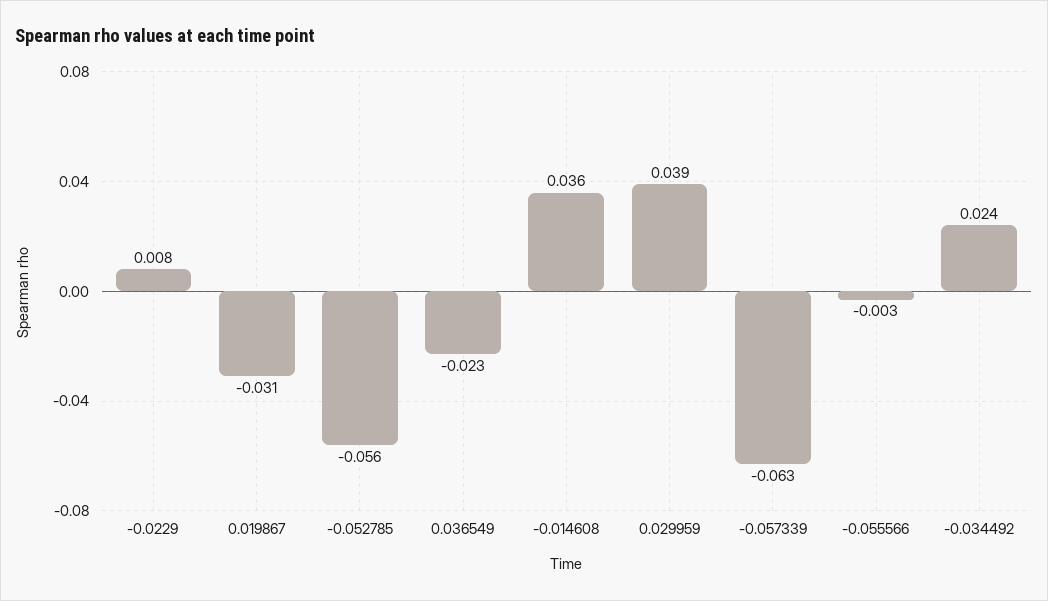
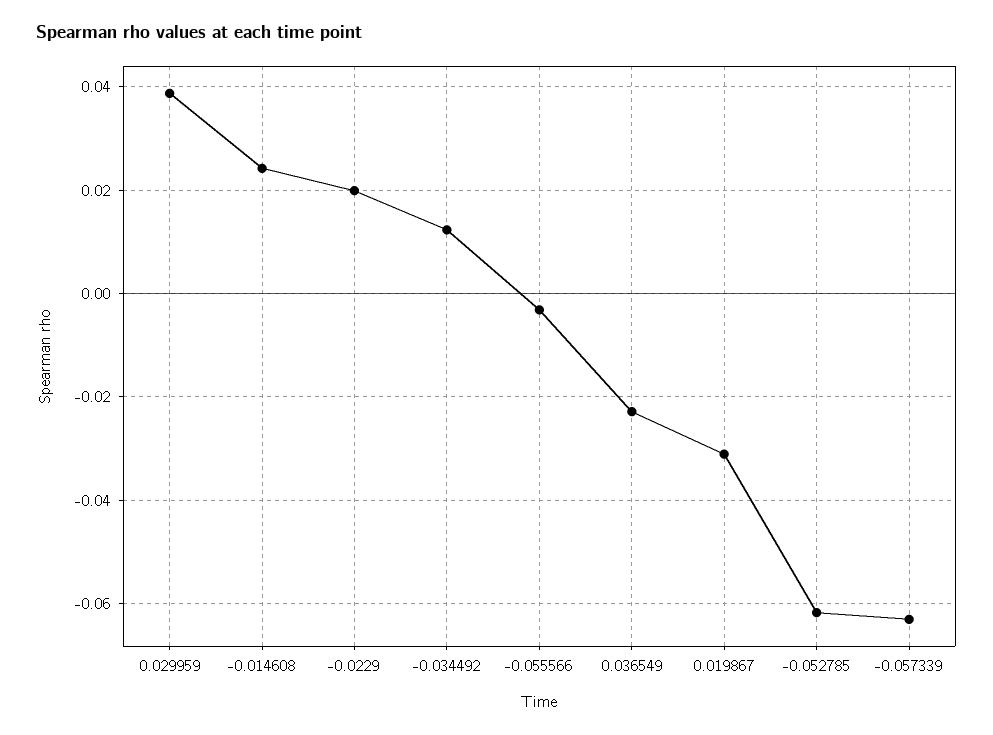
  {
-   "-0.0229": 0.008,
+   "-0.0229": 0.02,
    "0.019867": -0.031,
-   "-0.052785": -0.056,
+   "-0.052785": -0.062,
    "0.036549": -0.023,
-   "-0.014608": 0.036,
+   "-0.014608": 0.024,
    "0.029959": 0.039,
    "-0.057339": -0.063,
    "-0.055566": -0.003,
-   "-0.034492": 0.024
+   "-0.034492": 0.012
  }

